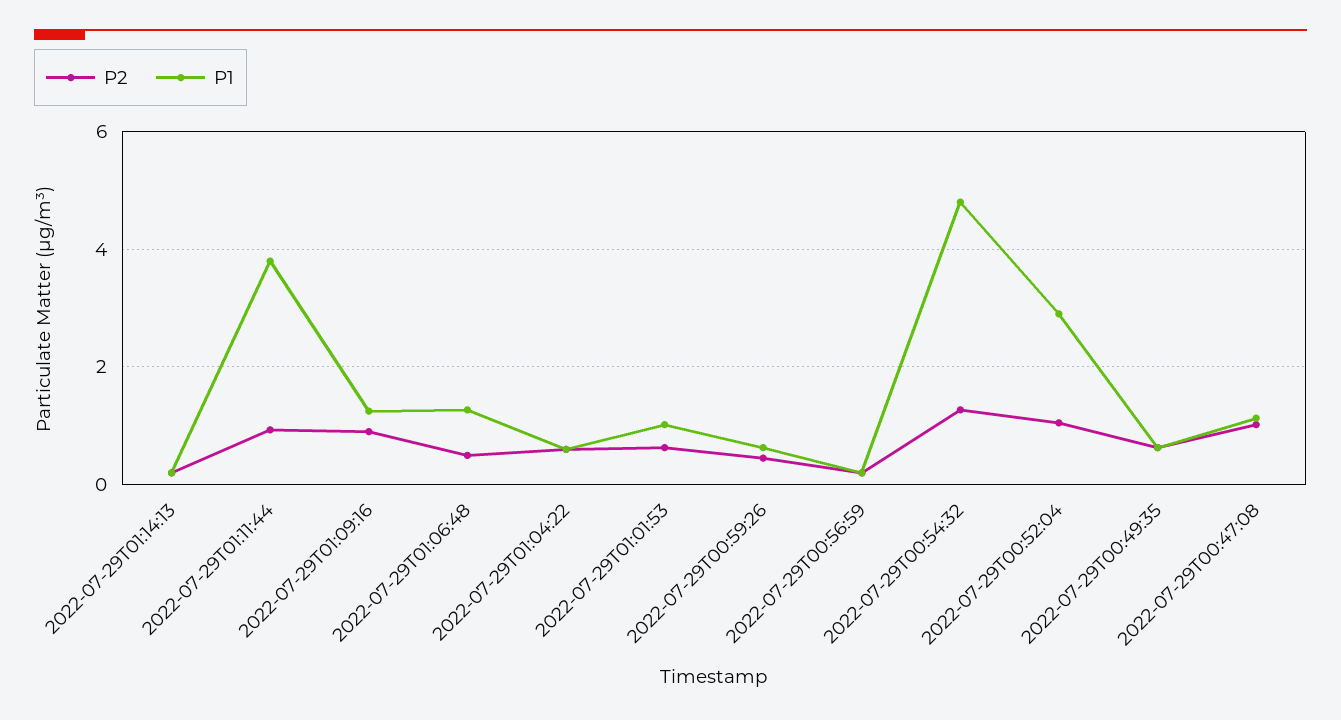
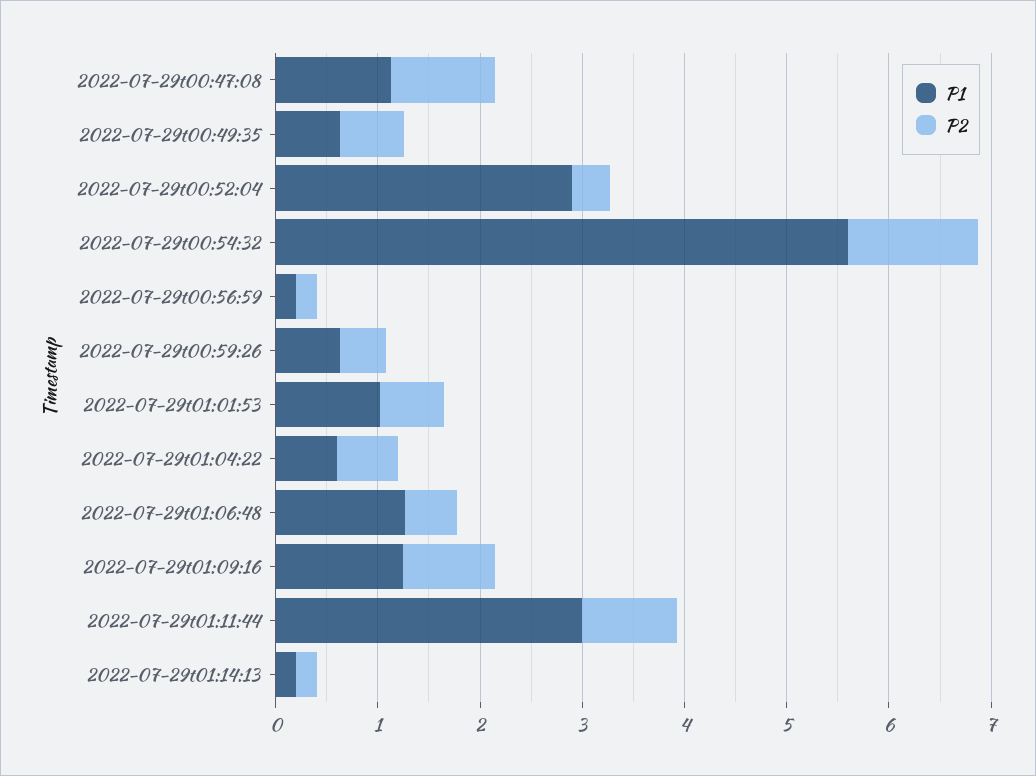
  {
    "P2": {
      "2022-07-29T01:14:13": 0.2,
      "2022-07-29T01:11:44": 1,
      "2022-07-29T01:09:16": 1,
      "2022-07-29T01:06:48": 0.6,
      "2022-07-29T01:04:22": 0.6,
      "2022-07-29T01:01:53": 0.6,
      "2022-07-29T00:59:26": 0.4,
      "2022-07-29T00:56:59": 0.2,
      "2022-07-29T00:54:32": 1.2,
-     "2022-07-29T00:52:04": 1,
+     "2022-07-29T00:52:04": 0.4,
      "2022-07-29T00:49:35": 0.6,
      "2022-07-29T00:47:08": 1
    },
    "P1": {
      "2022-07-29T01:14:13": 0.2,
-     "2022-07-29T01:11:44": 3.8,
+     "2022-07-29T01:11:44": 3,
      "2022-07-29T01:09:16": 1.2,
      "2022-07-29T01:06:48": 1.2,
      "2022-07-29T01:04:22": 0.6,
      "2022-07-29T01:01:53": 1,
      "2022-07-29T00:59:26": 0.6,
      "2022-07-29T00:56:59": 0.2,
-     "2022-07-29T00:54:32": 4.8,
+     "2022-07-29T00:54:32": 5.6,
      "2022-07-29T00:52:04": 3,
      "2022-07-29T00:49:35": 0.6,
      "2022-07-29T00:47:08": 1.2
    }
  }

